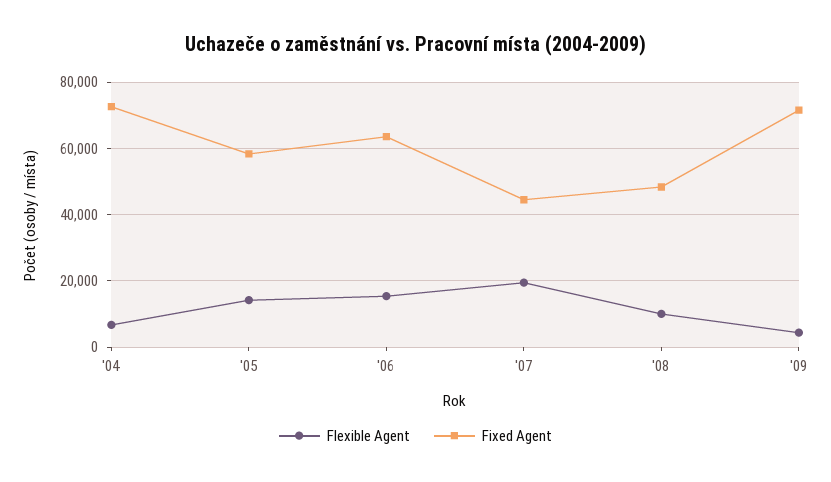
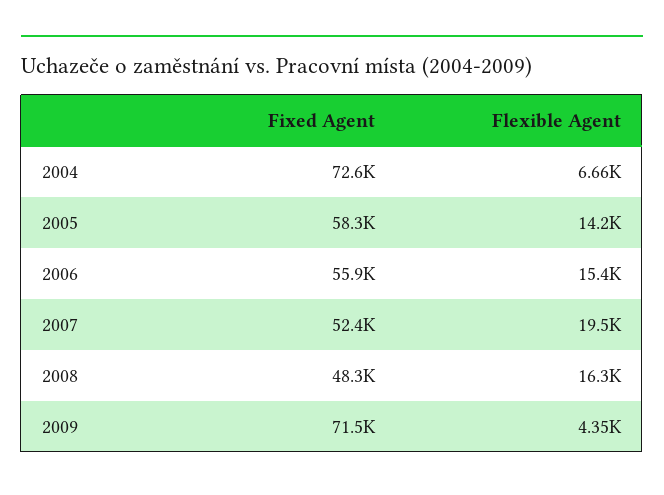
  {
    "Flexible Agent": {
      "'04": 6660,
      "'05": 14200,
      "'06": 15400,
      "'07": 19500,
-     "'08": 10000,
+     "'08": 16300,
      "'09": 4350
    },
    "Fixed Agent": {
      "'04": 72600,
      "'05": 58300,
-     "'06": 64000,
+     "'06": 55900,
-     "'07": 44000,
+     "'07": 52400,
      "'08": 48300,
      "'09": 71500
    }
  }

